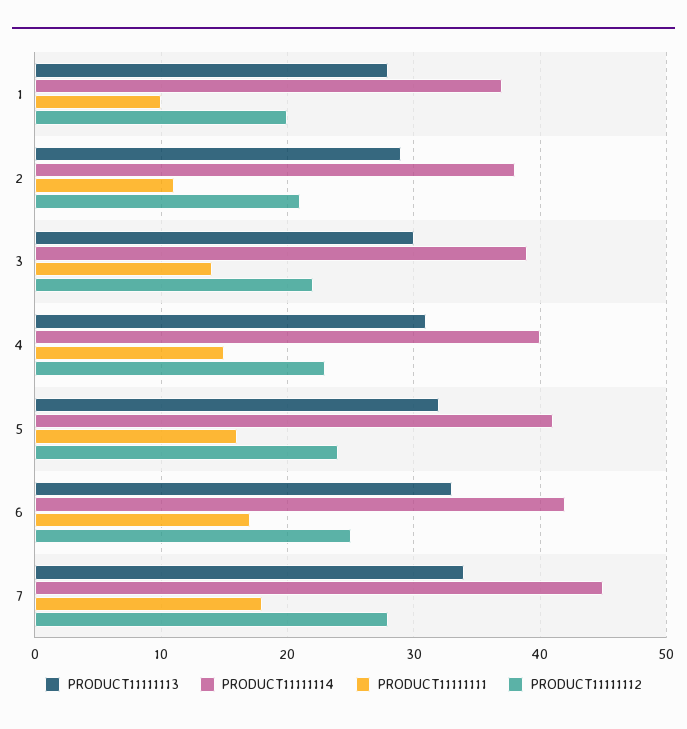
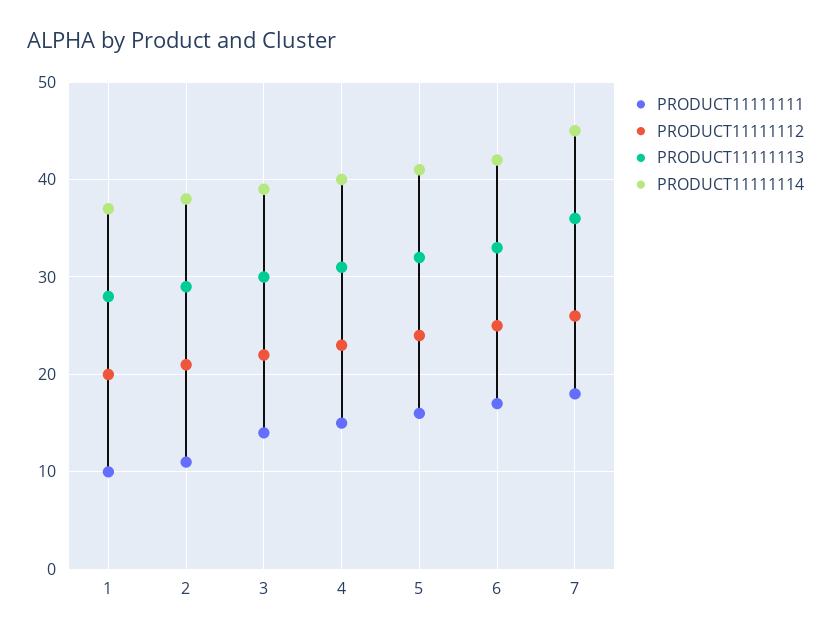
  {
    "PRODUCT11111113": {
      "1": 28,
      "2": 29,
      "3": 30,
      "4": 31,
      "5": 32,
      "6": 33,
-     "7": 34
+     "7": 36
    },
    "PRODUCT11111114": {
      "1": 37,
      "2": 38,
      "3": 39,
      "4": 40,
      "5": 41,
      "6": 42,
      "7": 45
    },
    "PRODUCT11111111": {
      "1": 10,
      "2": 11,
      "3": 14,
      "4": 15,
      "5": 16,
      "6": 17,
      "7": 18
    },
    "PRODUCT11111112": {
      "1": 20,
      "2": 21,
      "3": 22,
      "4": 23,
      "5": 24,
      "6": 25,
-     "7": 28
+     "7": 26
    }
  }

